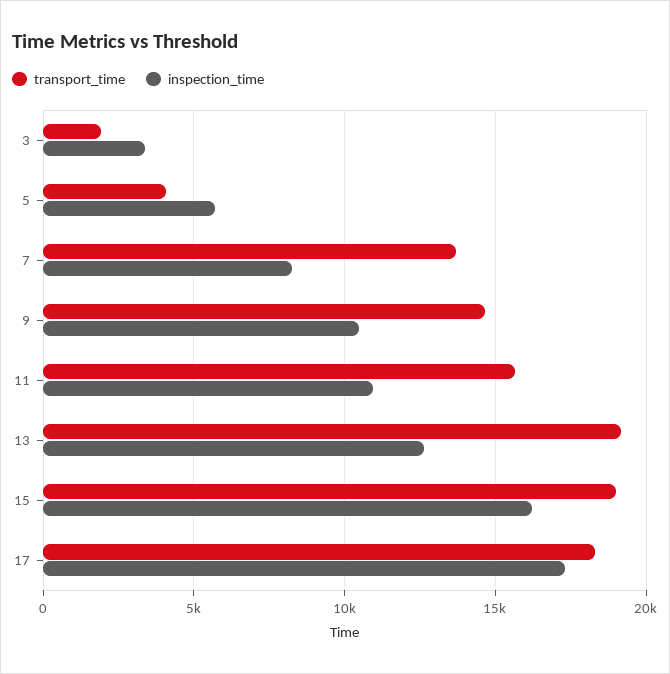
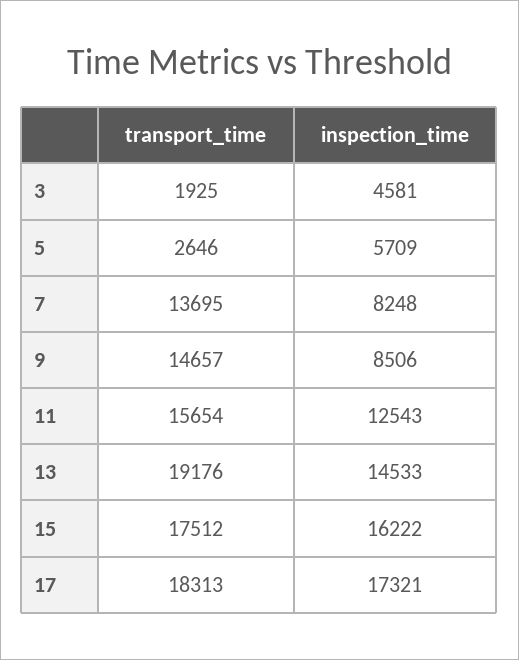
  {
    "transport_time": {
      "3": 1925,
-     "5": 4000,
+     "5": 2646,
      "7": 13695,
      "9": 14657,
      "11": 15654,
      "13": 19176,
-     "15": 19000,
+     "15": 17512,
      "17": 18313
    },
    "inspection_time": {
-     "3": 3500,
+     "3": 4581,
      "5": 5709,
      "7": 8248,
-     "9": 10500,
+     "9": 8506,
-     "11": 11000,
+     "11": 12543,
-     "13": 12500,
+     "13": 14533,
      "15": 16222,
      "17": 17321
    }
  }

